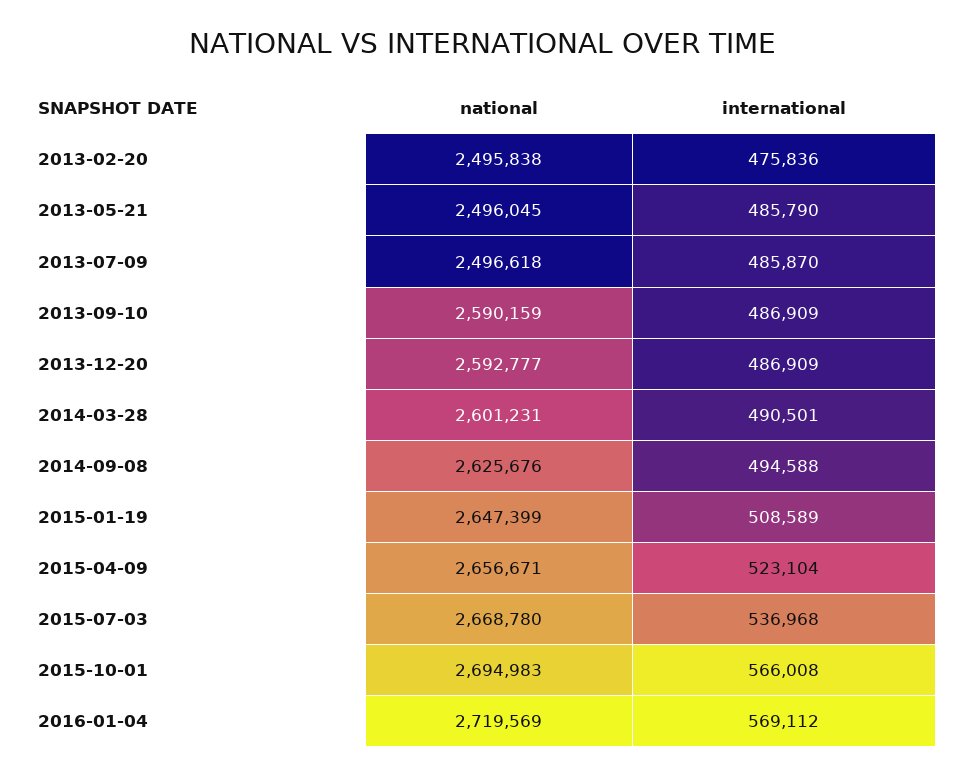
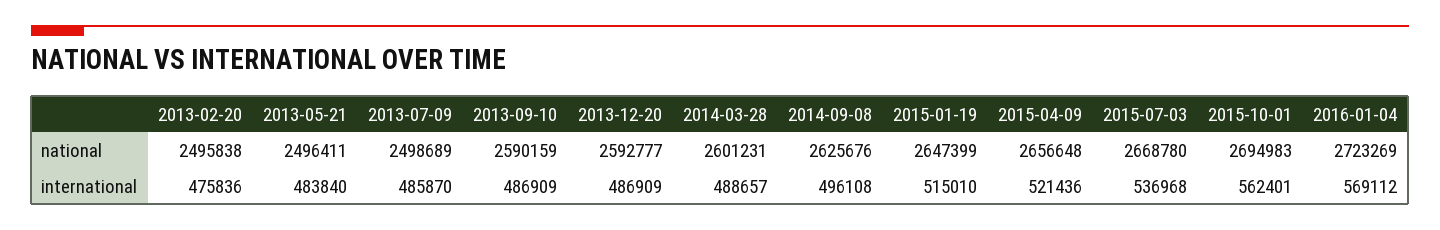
  {
    "national": {
      "2013-02-20": 2495838,
-     "2013-05-21": 2496045,
+     "2013-05-21": 2496411,
-     "2013-07-09": 2496618,
+     "2013-07-09": 2498689,
      "2013-09-10": 2590159,
      "2013-12-20": 2592777,
      "2014-03-28": 2601231,
      "2014-09-08": 2625676,
      "2015-01-19": 2647399,
-     "2015-04-09": 2656671,
+     "2015-04-09": 2656648,
      "2015-07-03": 2668780,
      "2015-10-01": 2694983,
-     "2016-01-04": 2719569
+     "2016-01-04": 2723269
    },
    "international": {
      "2013-02-20": 475836,
-     "2013-05-21": 485790,
+     "2013-05-21": 483840,
      "2013-07-09": 485870,
      "2013-09-10": 486909,
      "2013-12-20": 486909,
-     "2014-03-28": 490501,
+     "2014-03-28": 488657,
-     "2014-09-08": 494588,
+     "2014-09-08": 496108,
-     "2015-01-19": 508589,
+     "2015-01-19": 515010,
-     "2015-04-09": 523104,
+     "2015-04-09": 521436,
      "2015-07-03": 536968,
-     "2015-10-01": 566008,
+     "2015-10-01": 562401,
      "2016-01-04": 569112
    }
  }

